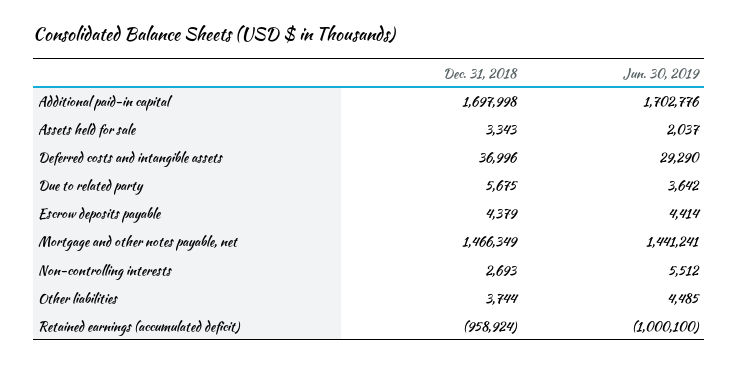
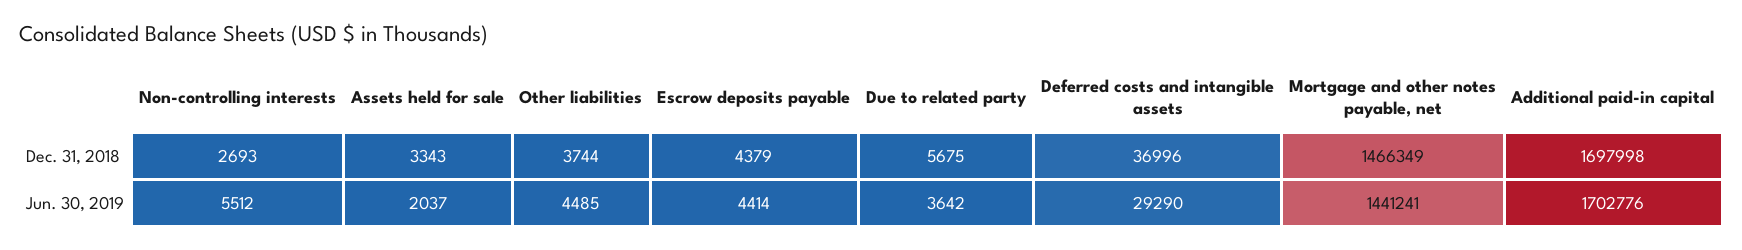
  {
    "Dec. 31, 2018": {
      "Additional paid-in capital": 1697998,
      "Assets held for sale": 3343,
      "Deferred costs and intangible assets": 36996,
      "Due to related party": 5675,
      "Escrow deposits payable": 4379,
      "Mortgage and other notes payable, net": 1466349,
      "Non-controlling interests": 2693,
-     "Other liabilities": 3744,
+     "Other liabilities": 3744
-     "Retained earnings (accumulated deficit)": -958924
    },
    "Jun. 30, 2019": {
      "Additional paid-in capital": 1702776,
      "Assets held for sale": 2037,
      "Deferred costs and intangible assets": 29290,
      "Due to related party": 3642,
      "Escrow deposits payable": 4414,
      "Mortgage and other notes payable, net": 1441241,
      "Non-controlling interests": 5512,
-     "Other liabilities": 4485,
+     "Other liabilities": 4485
-     "Retained earnings (accumulated deficit)": -1000100
    }
  }

